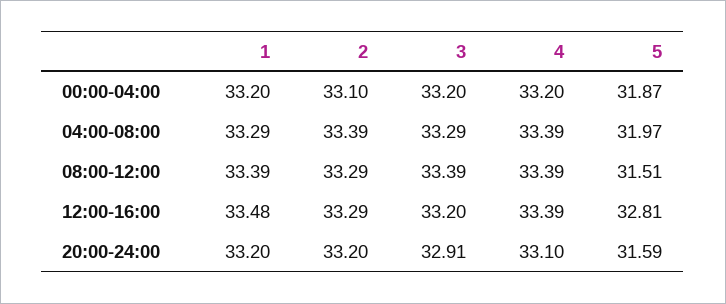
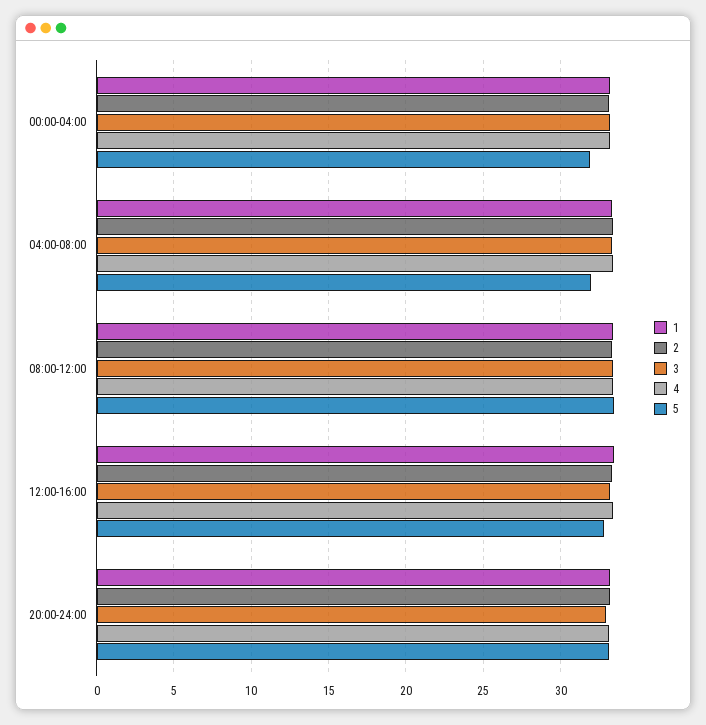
  {
    "1": {
      "00:00-04:00": 33.2,
      "04:00-08:00": 33.29,
      "08:00-12:00": 33.39,
      "12:00-16:00": 33.48,
      "20:00-24:00": 33.2
    },
    "2": {
      "00:00-04:00": 33.1,
      "04:00-08:00": 33.39,
      "08:00-12:00": 33.29,
      "12:00-16:00": 33.29,
      "20:00-24:00": 33.2
    },
    "3": {
      "00:00-04:00": 33.2,
      "04:00-08:00": 33.29,
      "08:00-12:00": 33.39,
      "12:00-16:00": 33.2,
      "20:00-24:00": 32.91
    },
    "4": {
      "00:00-04:00": 33.2,
      "04:00-08:00": 33.39,
      "08:00-12:00": 33.39,
      "12:00-16:00": 33.39,
      "20:00-24:00": 33.1
    },
    "5": {
      "00:00-04:00": 31.87,
      "04:00-08:00": 31.97,
-     "08:00-12:00": 31.51,
+     "08:00-12:00": 33.5,
      "12:00-16:00": 32.81,
-     "20:00-24:00": 31.59
+     "20:00-24:00": 33
    }
  }

